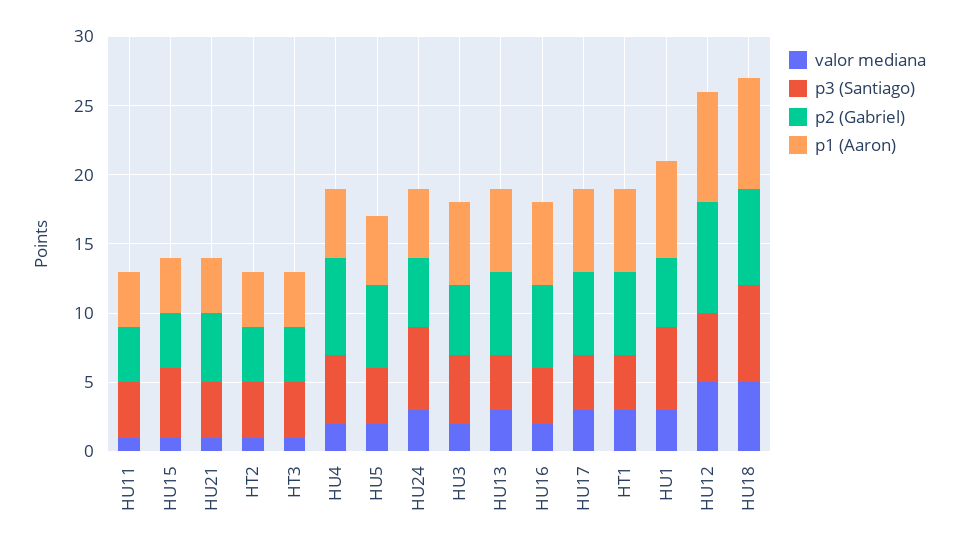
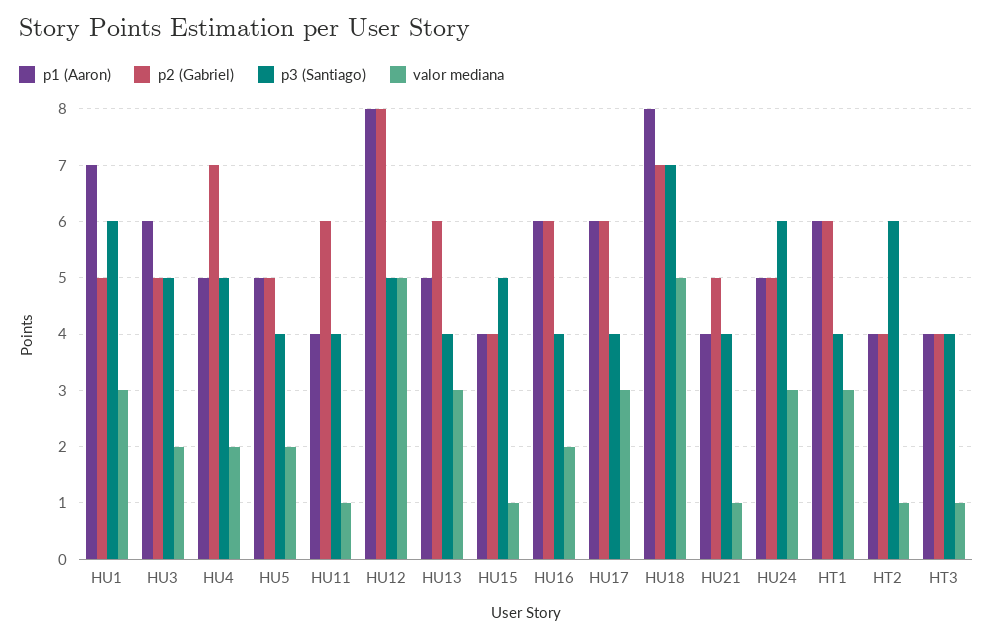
  {
    "valor mediana": {
      "HU11": 1,
      "HU15": 1,
      "HU21": 1,
      "HT2": 1,
      "HT3": 1,
      "HU4": 2,
      "HU5": 2,
      "HU24": 3,
      "HU3": 2,
      "HU13": 3,
      "HU16": 2,
      "HU17": 3,
      "HT1": 3,
      "HU1": 3,
      "HU12": 5,
      "HU18": 5
    },
    "p3 (Santiago)": {
      "HU11": 4,
      "HU15": 5,
      "HU21": 4,
-     "HT2": 4,
+     "HT2": 6,
      "HT3": 4,
      "HU4": 5,
      "HU5": 4,
      "HU24": 6,
      "HU3": 5,
      "HU13": 4,
      "HU16": 4,
      "HU17": 4,
      "HT1": 4,
      "HU1": 6,
      "HU12": 5,
      "HU18": 7
    },
    "p2 (Gabriel)": {
-     "HU11": 4,
+     "HU11": 6,
      "HU15": 4,
      "HU21": 5,
      "HT2": 4,
      "HT3": 4,
      "HU4": 7,
-     "HU5": 6,
+     "HU5": 5,
      "HU24": 5,
      "HU3": 5,
      "HU13": 6,
      "HU16": 6,
      "HU17": 6,
      "HT1": 6,
      "HU1": 5,
      "HU12": 8,
      "HU18": 7
    },
    "p1 (Aaron)": {
      "HU11": 4,
      "HU15": 4,
      "HU21": 4,
      "HT2": 4,
      "HT3": 4,
      "HU4": 5,
      "HU5": 5,
      "HU24": 5,
      "HU3": 6,
-     "HU13": 6,
+     "HU13": 5,
      "HU16": 6,
      "HU17": 6,
      "HT1": 6,
      "HU1": 7,
      "HU12": 8,
      "HU18": 8
    }
  }

